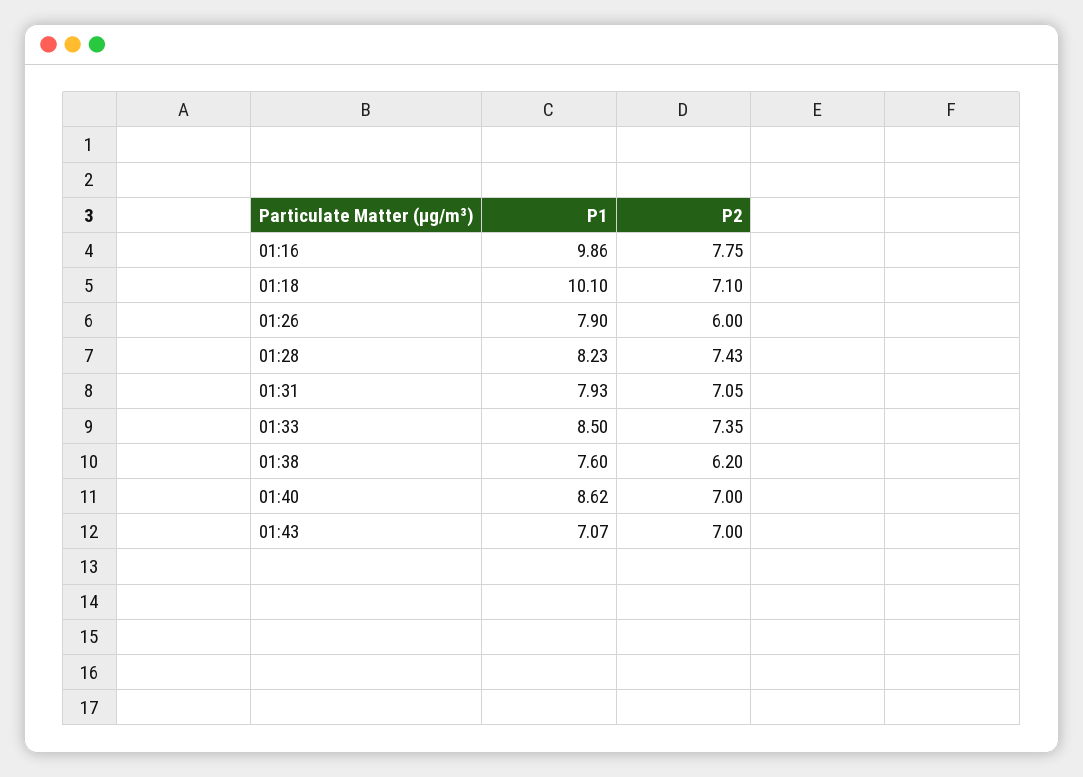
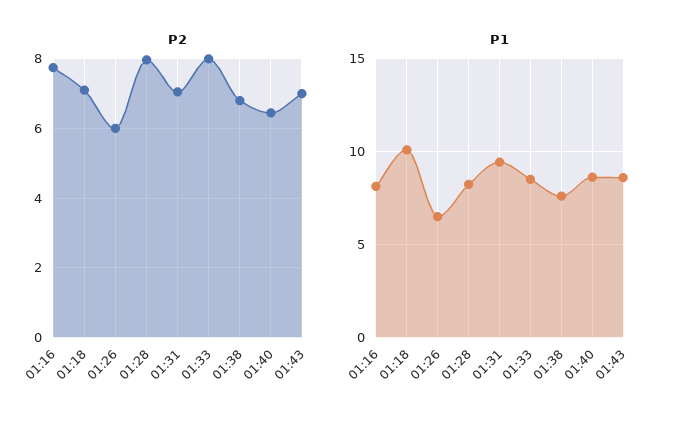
  {
    "P1": {
-     "01:16": 9.86,
+     "01:16": 8,
      "01:18": 10.1,
-     "01:26": 7.9,
+     "01:26": 6.5,
      "01:28": 8.23,
-     "01:31": 7.93,
+     "01:31": 9.5,
      "01:33": 8.5,
      "01:38": 7.6,
      "01:40": 8.62,
-     "01:43": 7.07
+     "01:43": 8.5
    },
    "P2": {
      "01:16": 7.75,
      "01:18": 7.1,
      "01:26": 6,
-     "01:28": 7.43,
+     "01:28": 8,
      "01:31": 7.05,
-     "01:33": 7.35,
+     "01:33": 8,
-     "01:38": 6.2,
+     "01:38": 6.8,
-     "01:40": 7,
+     "01:40": 6.4,
      "01:43": 7
    }
  }

